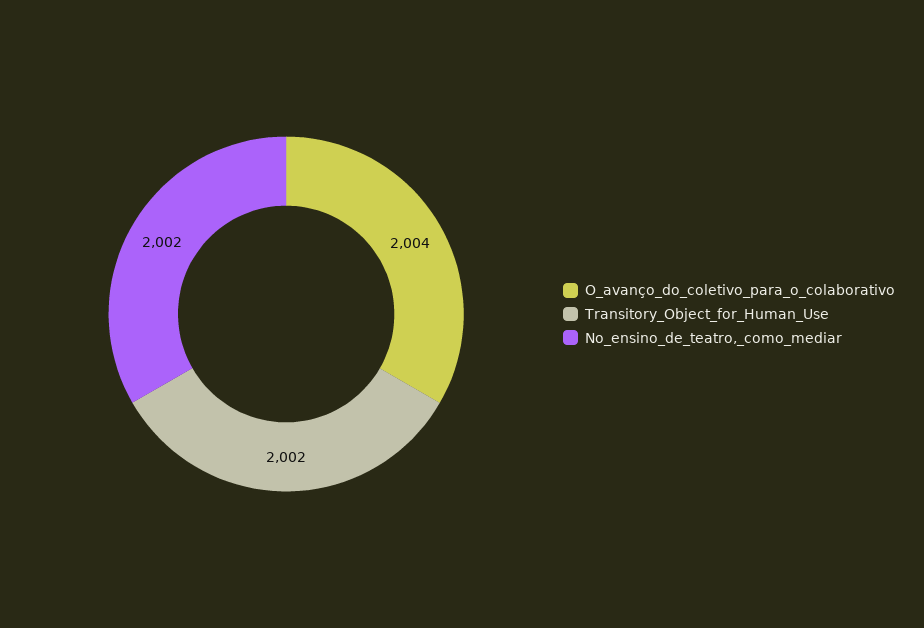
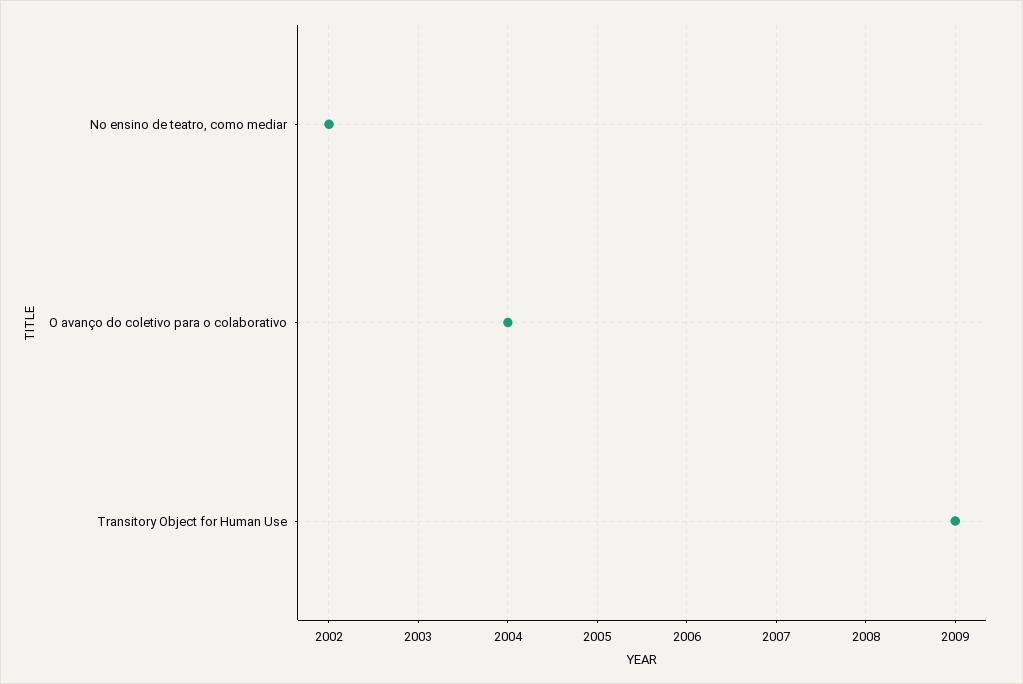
  {
    "O_avanço_do_coletivo_para_o_colaborativo": 2004,
-   "Transitory_Object_for_Human_Use": 2002,
+   "Transitory_Object_for_Human_Use": 2009,
    "No_ensino_de_teatro,_como_mediar": 2002
  }

